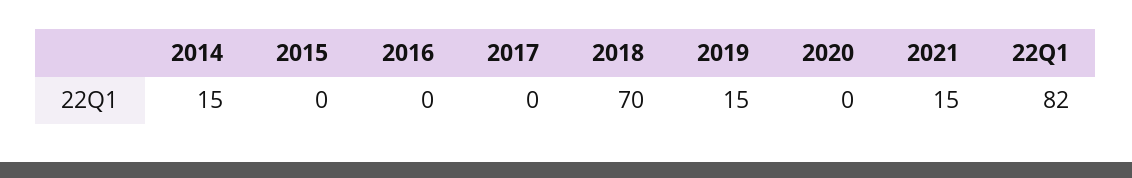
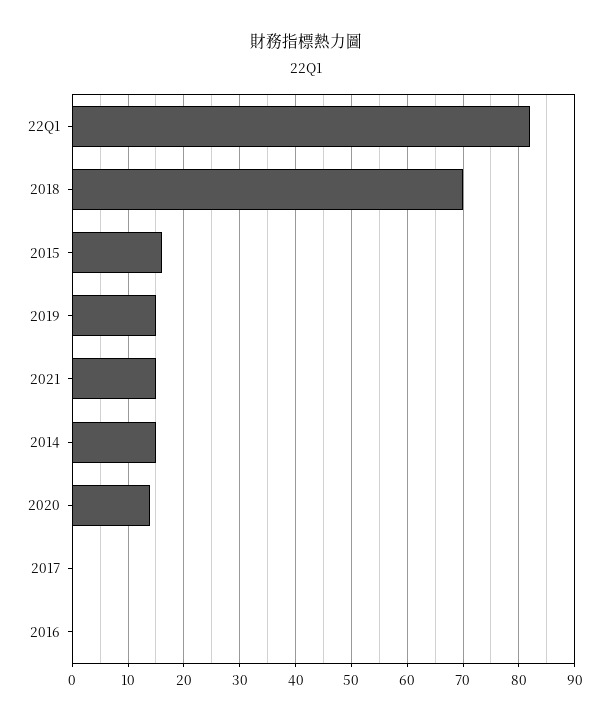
  {
    "2014": 15,
-   "2015": 0,
+   "2015": 15,
    "2016": 0,
    "2017": 0,
    "2018": 70,
    "2019": 15,
-   "2020": 0,
+   "2020": 15,
    "2021": 15,
    "22Q1": 82
  }

